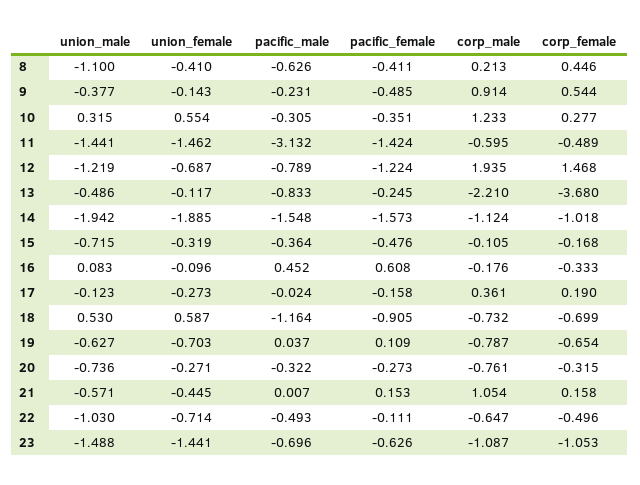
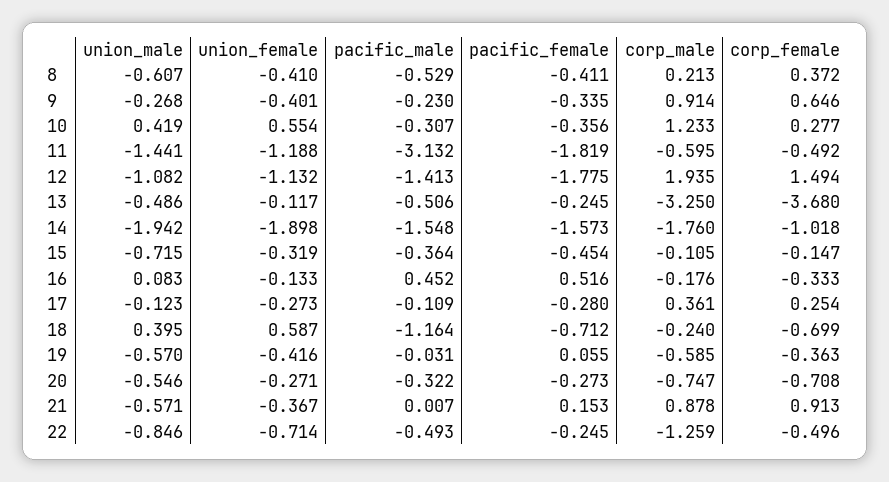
  {
    "union_male": {
-     "8": -1.1,
+     "8": -0.607,
-     "9": -0.377,
+     "9": -0.268,
-     "10": 0.315,
+     "10": 0.419,
      "11": -1.441,
-     "12": -1.219,
+     "12": -1.082,
      "13": -0.486,
      "14": -1.942,
      "15": -0.715,
      "16": 0.083,
      "17": -0.123,
-     "18": 0.53,
+     "18": 0.395,
-     "19": -0.627,
+     "19": -0.57,
-     "20": -0.736,
+     "20": -0.546,
      "21": -0.571,
-     "22": -1.03,
+     "22": -0.846
-     "23": -1.488
    },
    "union_female": {
      "8": -0.41,
-     "9": -0.143,
+     "9": -0.401,
      "10": 0.554,
-     "11": -1.462,
+     "11": -1.188,
-     "12": -0.687,
+     "12": -1.132,
      "13": -0.117,
-     "14": -1.885,
+     "14": -1.898,
      "15": -0.319,
-     "16": -0.096,
+     "16": -0.133,
      "17": -0.273,
      "18": 0.587,
-     "19": -0.703,
+     "19": -0.416,
      "20": -0.271,
-     "21": -0.445,
+     "21": -0.367,
-     "22": -0.714,
+     "22": -0.714
-     "23": -1.441
    },
    "pacific_male": {
-     "8": -0.626,
+     "8": -0.529,
-     "9": -0.231,
+     "9": -0.23,
-     "10": -0.305,
+     "10": -0.307,
      "11": -3.132,
-     "12": -0.789,
+     "12": -1.413,
-     "13": -0.833,
+     "13": -0.506,
      "14": -1.548,
      "15": -0.364,
      "16": 0.452,
-     "17": -0.024,
+     "17": -0.109,
      "18": -1.164,
-     "19": 0.037,
+     "19": -0.031,
      "20": -0.322,
      "21": 0.007,
-     "22": -0.493,
+     "22": -0.493
-     "23": -0.696
    },
    "pacific_female": {
      "8": -0.411,
-     "9": -0.485,
+     "9": -0.335,
-     "10": -0.351,
+     "10": -0.356,
-     "11": -1.424,
+     "11": -1.819,
-     "12": -1.224,
+     "12": -1.775,
      "13": -0.245,
      "14": -1.573,
-     "15": -0.476,
+     "15": -0.454,
-     "16": 0.608,
+     "16": 0.516,
-     "17": -0.158,
+     "17": -0.28,
-     "18": -0.905,
+     "18": -0.712,
-     "19": 0.109,
+     "19": 0.055,
      "20": -0.273,
      "21": 0.153,
-     "22": -0.111,
+     "22": -0.245
-     "23": -0.626
    },
    "corp_male": {
      "8": 0.213,
      "9": 0.914,
      "10": 1.233,
      "11": -0.595,
      "12": 1.935,
-     "13": -2.21,
+     "13": -3.25,
-     "14": -1.124,
+     "14": -1.76,
      "15": -0.105,
      "16": -0.176,
      "17": 0.361,
-     "18": -0.732,
+     "18": -0.24,
-     "19": -0.787,
+     "19": -0.585,
-     "20": -0.761,
+     "20": -0.747,
-     "21": 1.054,
+     "21": 0.878,
-     "22": -0.647,
+     "22": -1.259
-     "23": -1.087
    },
    "corp_female": {
-     "8": 0.446,
+     "8": 0.372,
-     "9": 0.544,
+     "9": 0.646,
      "10": 0.277,
-     "11": -0.489,
+     "11": -0.492,
-     "12": 1.468,
+     "12": 1.494,
      "13": -3.68,
      "14": -1.018,
-     "15": -0.168,
+     "15": -0.147,
      "16": -0.333,
-     "17": 0.19,
+     "17": 0.254,
      "18": -0.699,
-     "19": -0.654,
+     "19": -0.363,
-     "20": -0.315,
+     "20": -0.708,
-     "21": 0.158,
+     "21": 0.913,
-     "22": -0.496,
+     "22": -0.496
-     "23": -1.053
    }
  }

